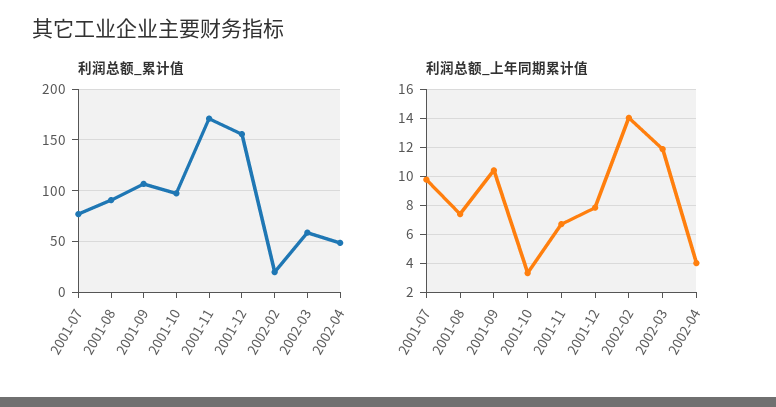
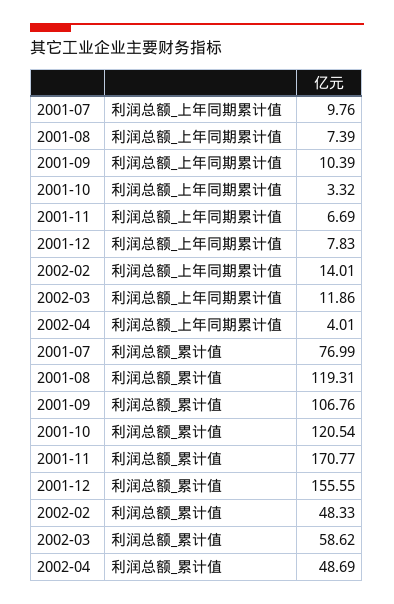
  {
    "利润总额_累计值": {
      "2001-07": 76.99,
-     "2001-08": 90,
+     "2001-08": 119.31,
      "2001-09": 106.76,
-     "2001-10": 100,
+     "2001-10": 120.54,
      "2001-11": 170.77,
      "2001-12": 155.55,
-     "2002-02": 20,
+     "2002-02": 48.33,
      "2002-03": 58.62,
      "2002-04": 48.69
    },
    "利润总额_上年同期累计值": {
      "2001-07": 9.76,
      "2001-08": 7.39,
      "2001-09": 10.39,
      "2001-10": 3.32,
      "2001-11": 6.69,
      "2001-12": 7.83,
      "2002-02": 14.01,
      "2002-03": 11.86,
      "2002-04": 4.01
    }
  }

